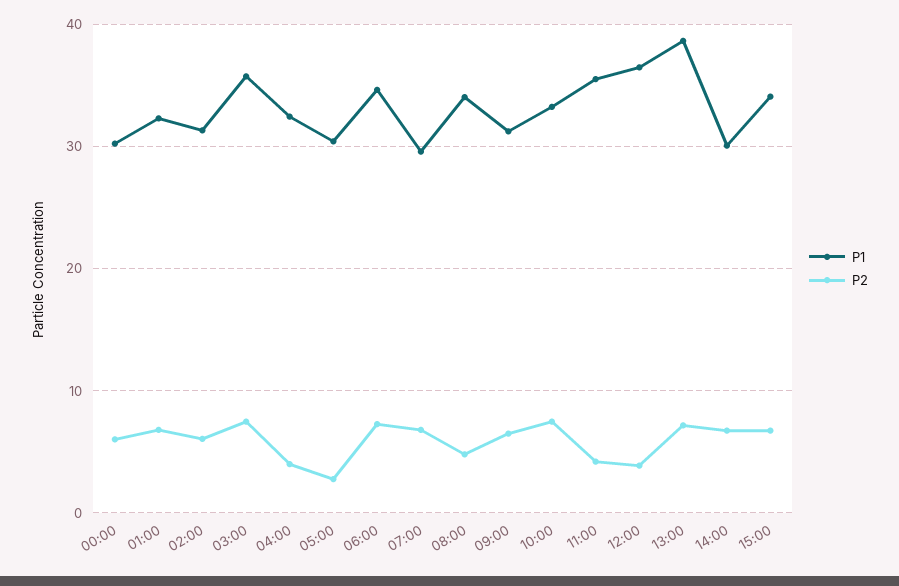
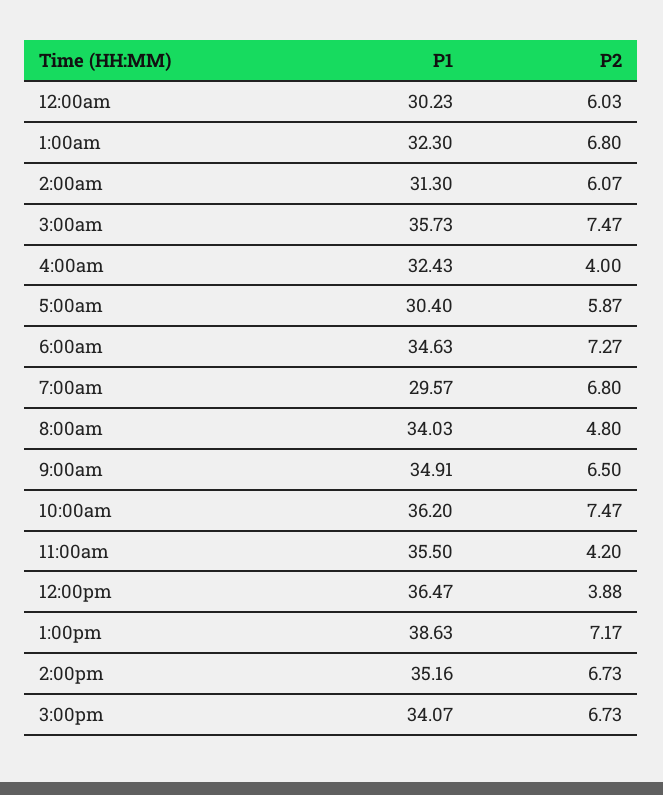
  {
    "P1": {
      "00:00": 30.23,
      "01:00": 32.3,
      "02:00": 31.3,
      "03:00": 35.73,
      "04:00": 32.43,
      "05:00": 30.4,
      "06:00": 34.63,
      "07:00": 29.57,
      "08:00": 34.03,
-     "09:00": 31,
+     "09:00": 34.91,
-     "10:00": 33,
+     "10:00": 36.2,
      "11:00": 35.5,
      "12:00": 36.47,
      "13:00": 38.63,
-     "14:00": 30,
+     "14:00": 35.16,
      "15:00": 34.07
    },
    "P2": {
      "00:00": 6.03,
      "01:00": 6.8,
      "02:00": 6.07,
      "03:00": 7.47,
      "04:00": 4,
-     "05:00": 3,
+     "05:00": 5.87,
      "06:00": 7.27,
      "07:00": 6.8,
      "08:00": 4.8,
      "09:00": 6.5,
      "10:00": 7.47,
      "11:00": 4.2,
      "12:00": 3.88,
      "13:00": 7.17,
      "14:00": 6.73,
      "15:00": 6.73
    }
  }

